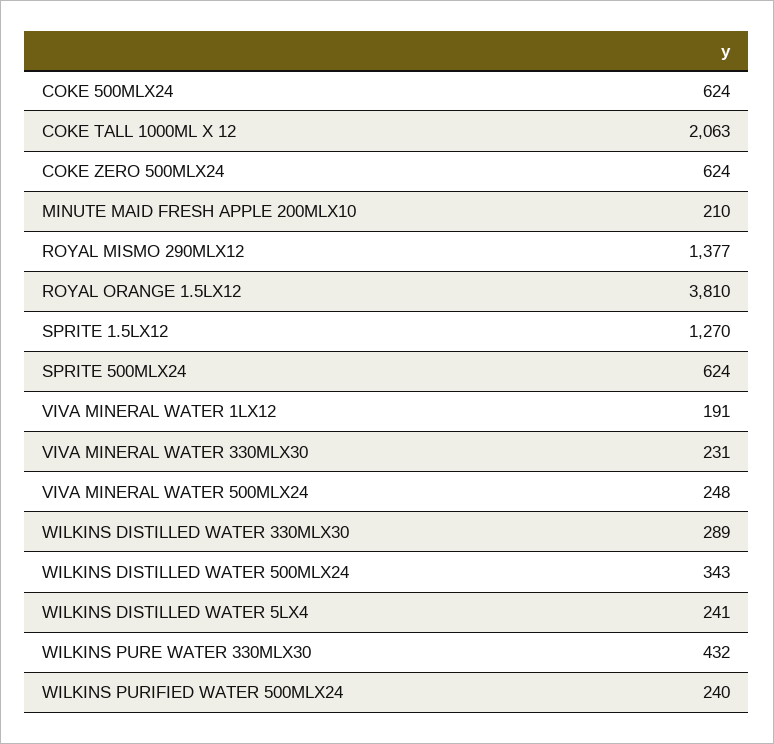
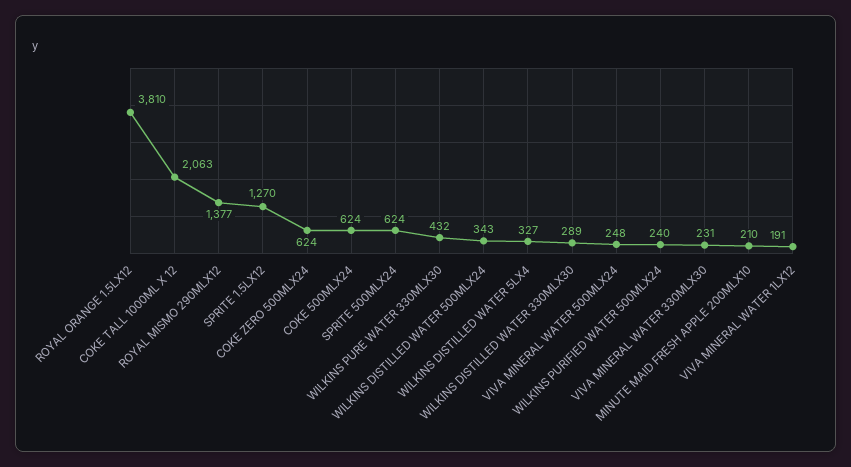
  {
    "COKE 500MLX24": 624,
    "COKE TALL 1000ML X 12": 2063,
    "COKE ZERO 500MLX24": 624,
    "MINUTE MAID FRESH APPLE 200MLX10": 210,
    "ROYAL MISMO 290MLX12": 1377,
    "ROYAL ORANGE 1.5LX12": 3810,
    "SPRITE 1.5LX12": 1270,
    "SPRITE 500MLX24": 624,
    "VIVA MINERAL WATER 1LX12": 191,
    "VIVA MINERAL WATER 330MLX30": 231,
    "VIVA MINERAL WATER 500MLX24": 248,
    "WILKINS DISTILLED WATER 330MLX30": 289,
    "WILKINS DISTILLED WATER 500MLX24": 343,
-   "WILKINS DISTILLED WATER 5LX4": 241,
+   "WILKINS DISTILLED WATER 5LX4": 327,
    "WILKINS PURE WATER 330MLX30": 432,
    "WILKINS PURIFIED WATER 500MLX24": 240
  }

